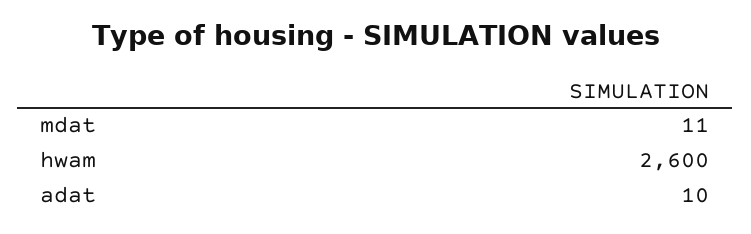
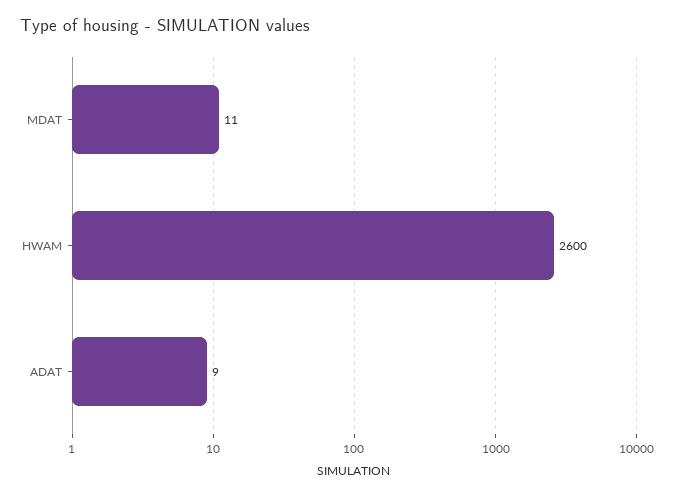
  {
    "mdat": 11,
    "hwam": 2600,
-   "adat": 10
+   "adat": 9
  }

